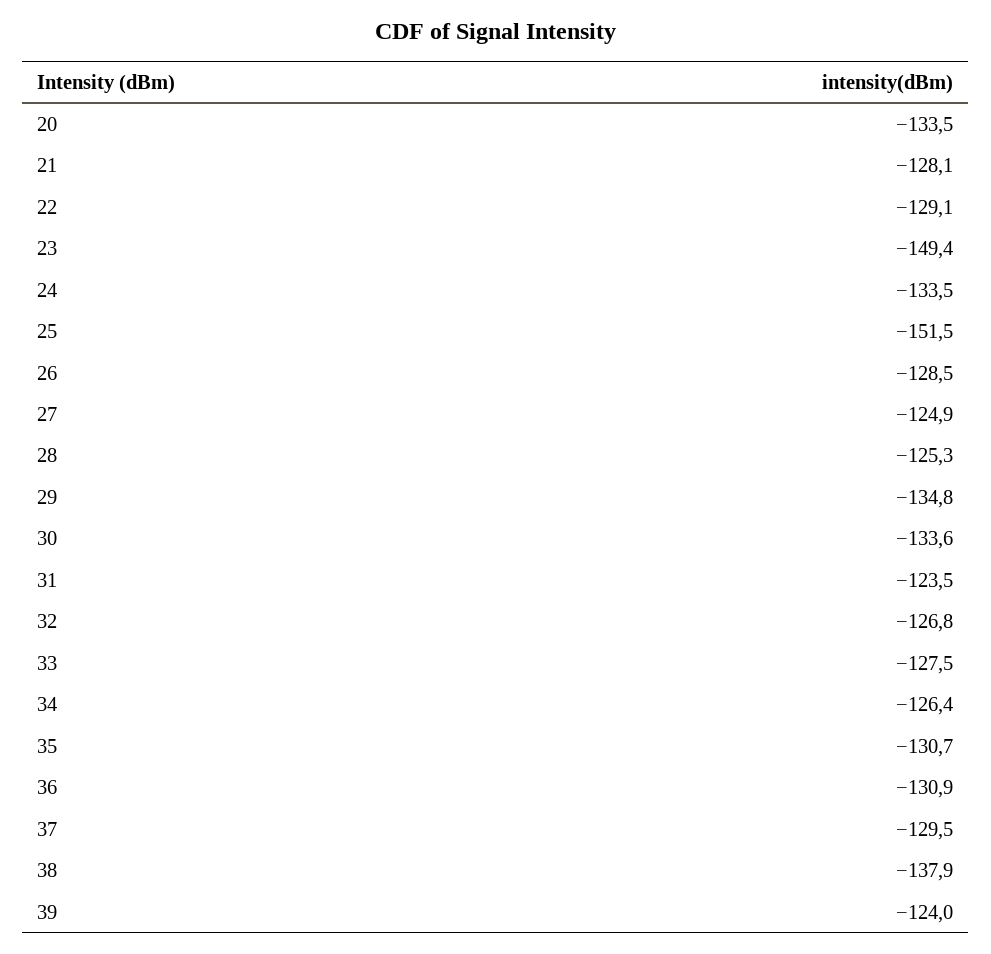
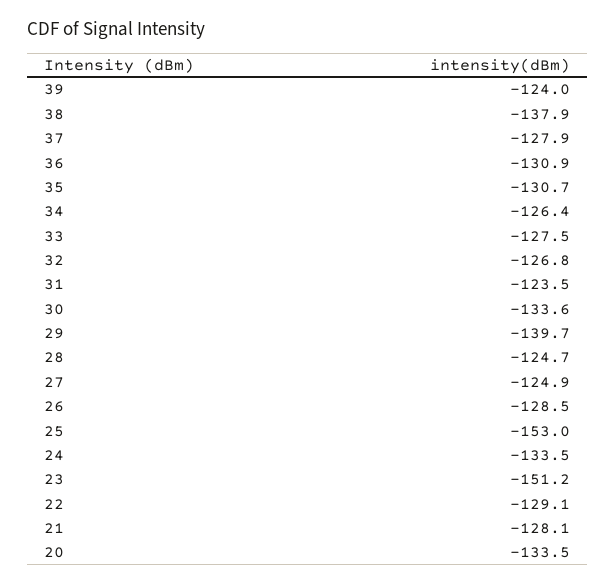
  {
    "20": -133.5,
    "21": -128.1,
    "22": -129.1,
-   "23": -149.4,
+   "23": -151.2,
    "24": -133.5,
-   "25": -151.5,
+   "25": -153,
    "26": -128.5,
    "27": -124.9,
-   "28": -125.3,
+   "28": -124.7,
-   "29": -134.8,
+   "29": -139.7,
    "30": -133.6,
    "31": -123.5,
    "32": -126.8,
    "33": -127.5,
    "34": -126.4,
    "35": -130.7,
    "36": -130.9,
-   "37": -129.5,
+   "37": -127.9,
    "38": -137.9,
    "39": -124
  }

